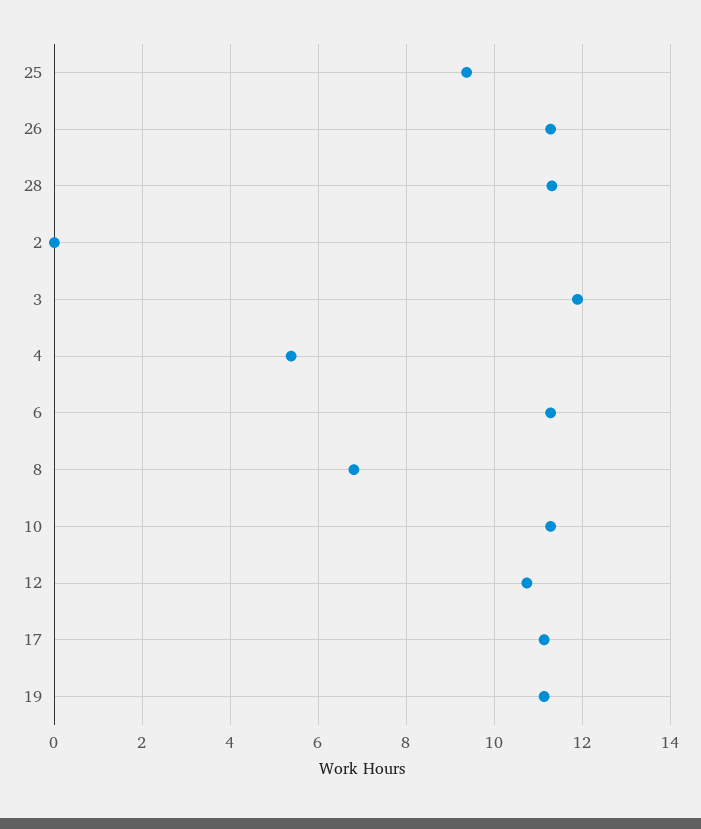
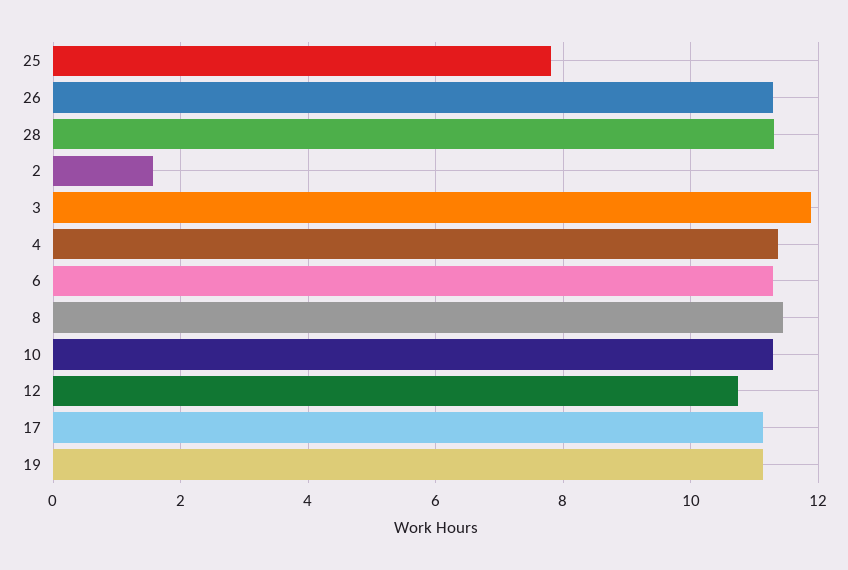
  {
-   "25": 9.4,
+   "25": 7.8,
    "26": 11.2,
    "28": 11.4,
-   "2": 0,
+   "2": 1.6,
    "3": 11.8,
-   "4": 5.4,
+   "4": 11.4,
    "6": 11.2,
-   "8": 6.8,
+   "8": 11.4,
    "10": 11.2,
    "12": 10.8,
    "17": 11.2,
    "19": 11.2
  }

